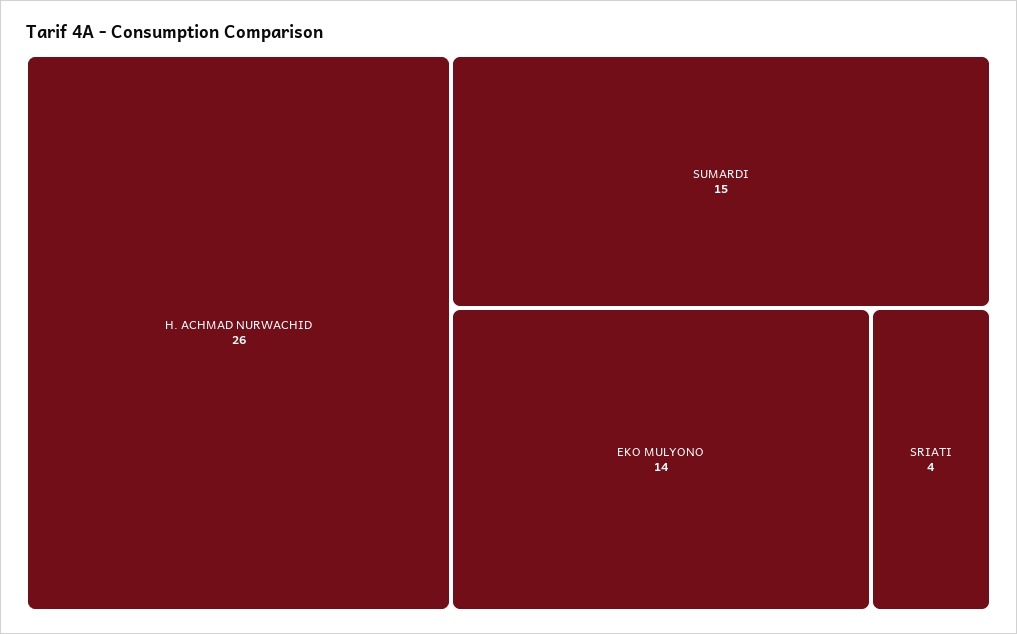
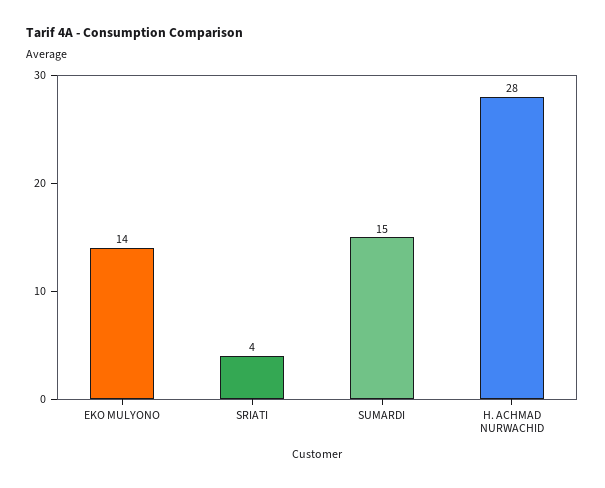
  {
-   "H. ACHMAD NURWACHID": 26,
+   "H. ACHMAD NURWACHID": 28,
    "SUMARDI": 15,
    "EKO MULYONO": 14,
    "SRIATI": 4
  }

